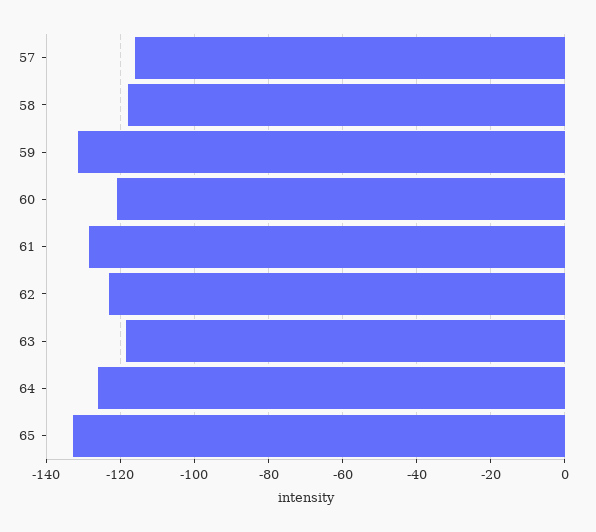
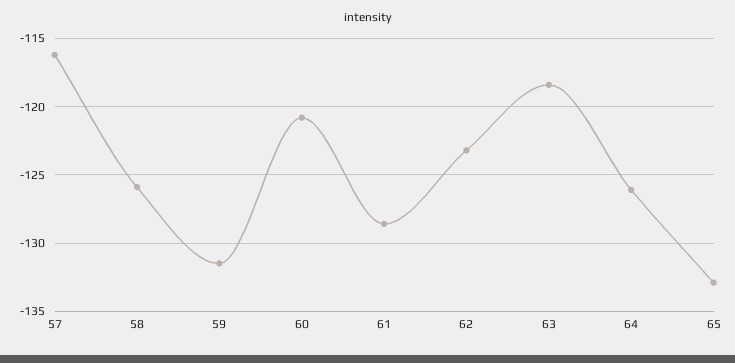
  {
    "57": -116,
-   "58": -118,
+   "58": -126,
    "59": -131.5,
    "60": -121,
    "61": -128.5,
    "62": -123,
    "63": -118.5,
    "64": -126,
    "65": -133
  }

